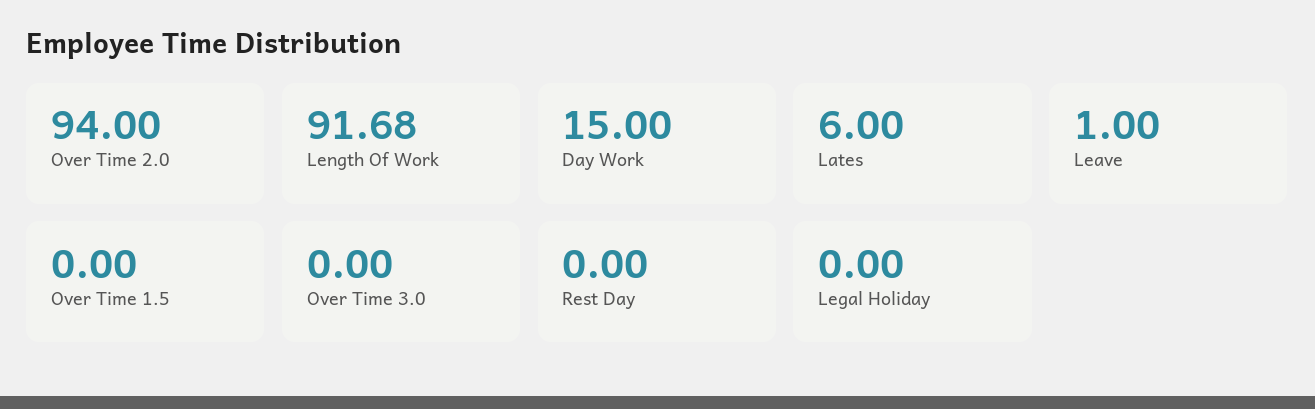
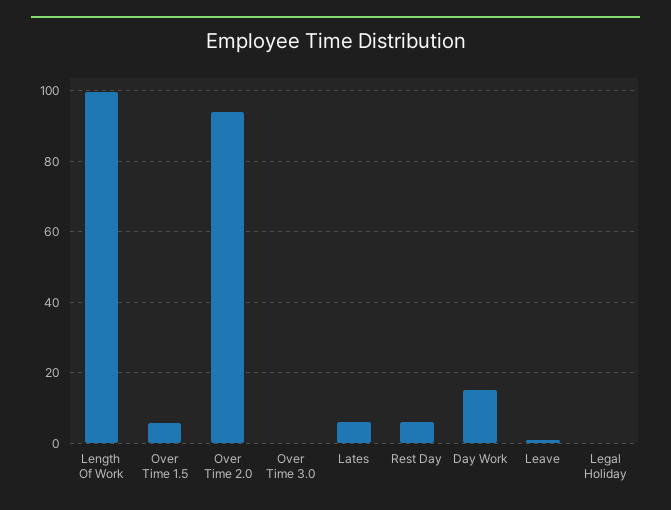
  {
    "Over Time 2.0": 94,
-   "Length Of Work": 91.68,
+   "Length Of Work": 100,
    "Day Work": 15,
    "Lates": 6,
    "Leave": 1,
-   "Over Time 1.5": 0,
+   "Over Time 1.5": 6,
    "Over Time 3.0": 0,
-   "Rest Day": 0,
+   "Rest Day": 6,
    "Legal Holiday": 0
  }

